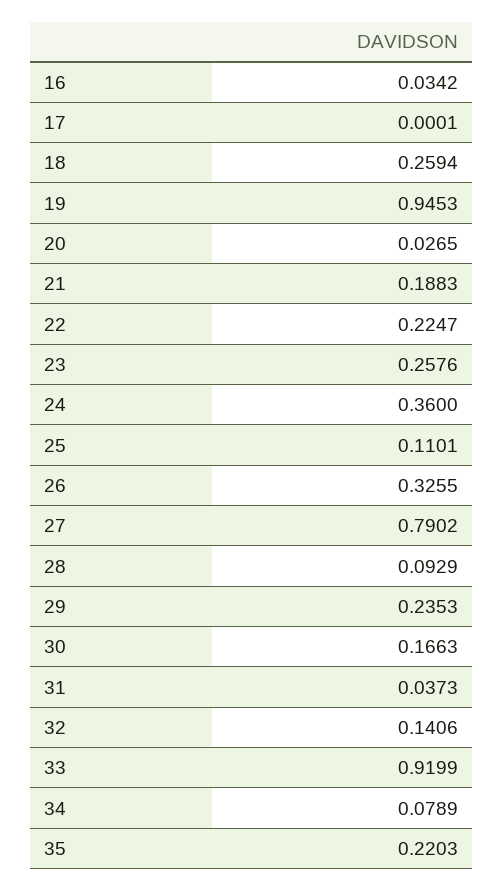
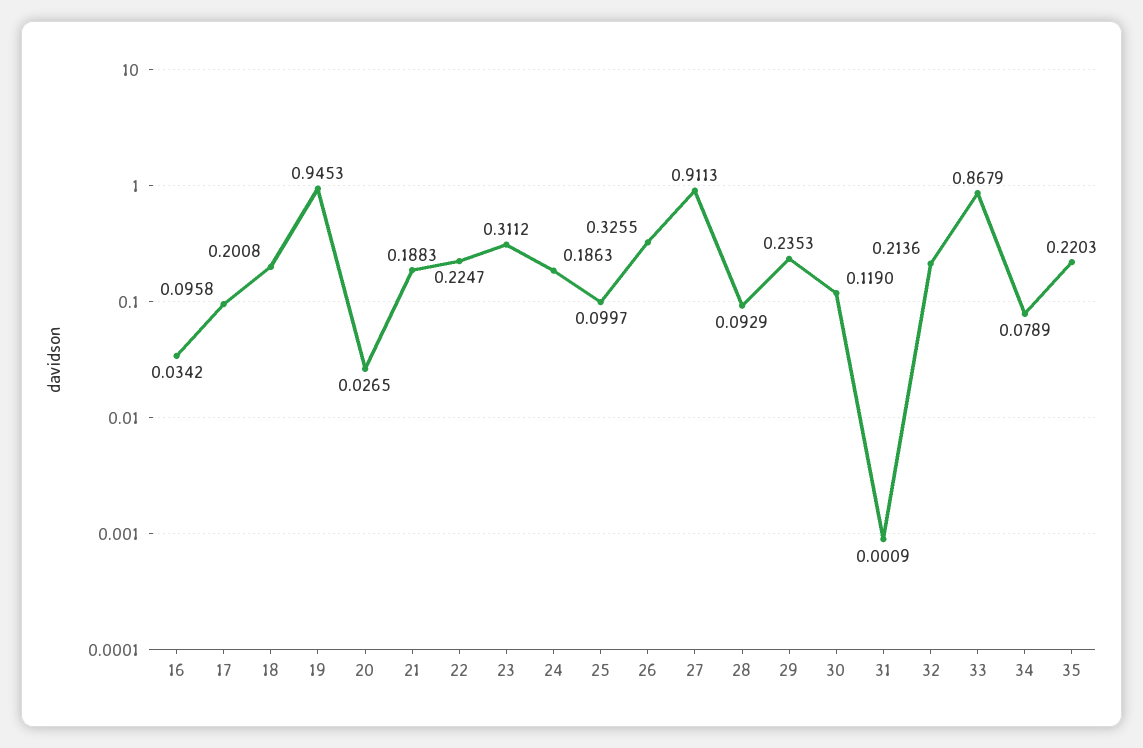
  {
    "16": 0.0342,
-   "17": 0.0001,
+   "17": 0.0958,
-   "18": 0.2594,
+   "18": 0.2008,
    "19": 0.9453,
    "20": 0.0265,
    "21": 0.1883,
    "22": 0.2247,
-   "23": 0.2576,
+   "23": 0.3112,
-   "24": 0.36,
+   "24": 0.1863,
-   "25": 0.1101,
+   "25": 0.0997,
    "26": 0.3255,
-   "27": 0.7902,
+   "27": 0.9113,
    "28": 0.0929,
    "29": 0.2353,
-   "30": 0.1663,
+   "30": 0.119,
-   "31": 0.0373,
+   "31": 0.0009,
-   "32": 0.1406,
+   "32": 0.2136,
-   "33": 0.9199,
+   "33": 0.8679,
    "34": 0.0789,
    "35": 0.2203
  }

